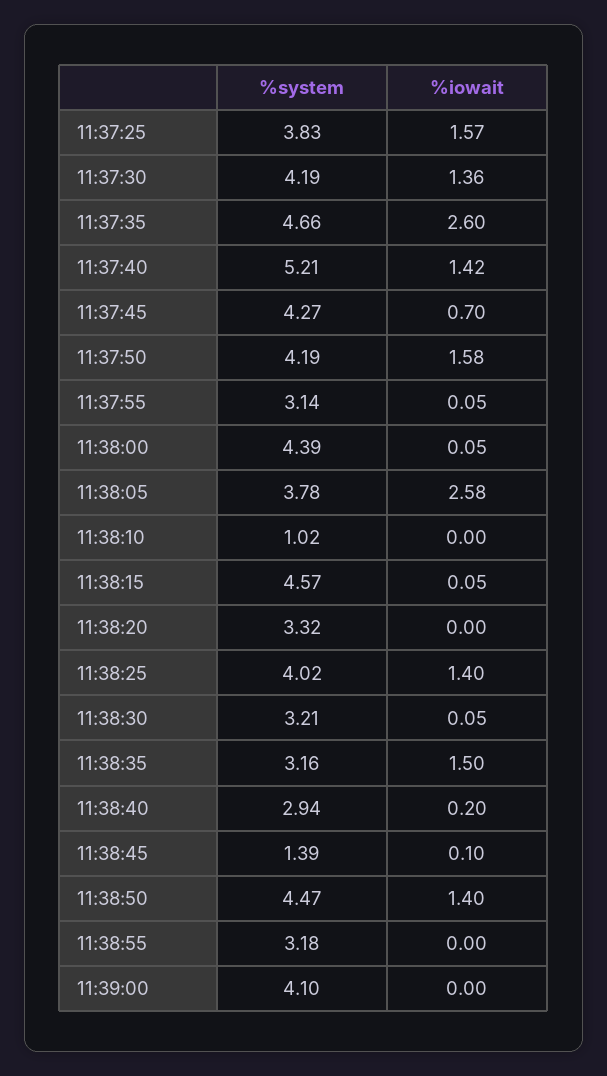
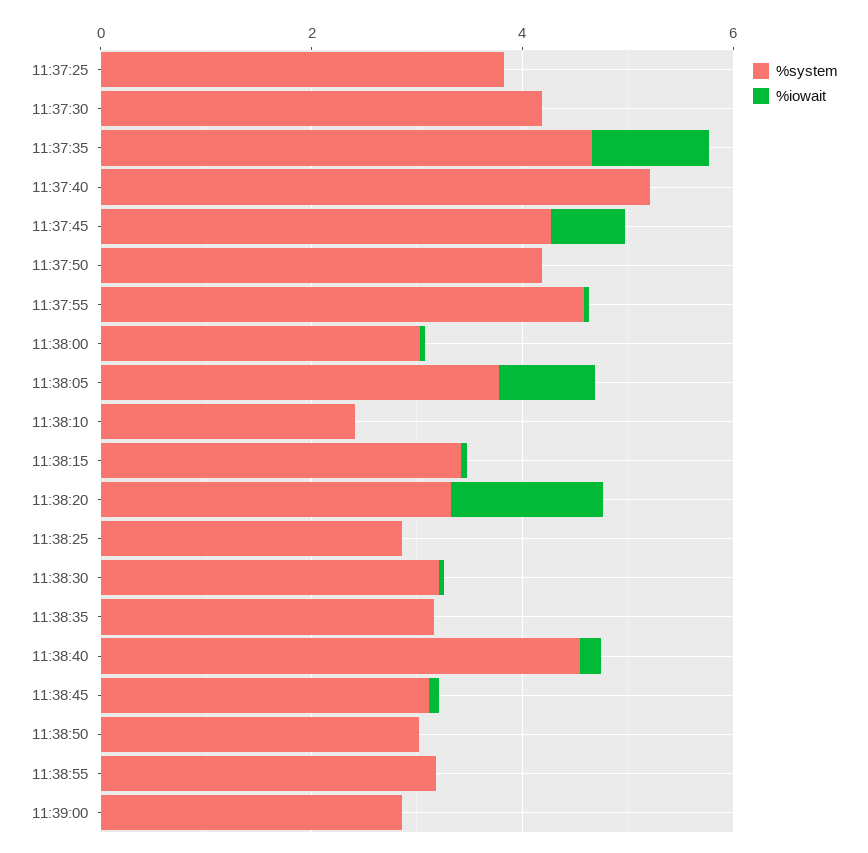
  {
    "%system": {
      "11:37:25": 3.83,
      "11:37:30": 4.19,
      "11:37:35": 4.66,
      "11:37:40": 5.21,
      "11:37:45": 4.27,
      "11:37:50": 4.19,
-     "11:37:55": 3.14,
+     "11:37:55": 4.5,
-     "11:38:00": 4.39,
+     "11:38:00": 3,
      "11:38:05": 3.78,
-     "11:38:10": 1.02,
+     "11:38:10": 2.5,
-     "11:38:15": 4.57,
+     "11:38:15": 3.5,
      "11:38:20": 3.32,
-     "11:38:25": 4.02,
+     "11:38:25": 3,
      "11:38:30": 3.21,
      "11:38:35": 3.16,
-     "11:38:40": 2.94,
+     "11:38:40": 4.5,
-     "11:38:45": 1.39,
+     "11:38:45": 3,
-     "11:38:50": 4.47,
+     "11:38:50": 3,
      "11:38:55": 3.18,
-     "11:39:00": 4.1
+     "11:39:00": 3
    },
    "%iowait": {
-     "11:37:25": 1.57,
+     "11:37:25": 0,
-     "11:37:30": 1.36,
+     "11:37:30": 0,
-     "11:37:35": 2.6,
+     "11:37:35": 1,
-     "11:37:40": 1.42,
+     "11:37:40": 0,
      "11:37:45": 0.7,
-     "11:37:50": 1.58,
+     "11:37:50": 0,
      "11:37:55": 0.05,
      "11:38:00": 0.05,
-     "11:38:05": 2.58,
+     "11:38:05": 1,
      "11:38:10": 0,
      "11:38:15": 0.05,
-     "11:38:20": 0,
+     "11:38:20": 1.5,
-     "11:38:25": 1.4,
+     "11:38:25": 0,
      "11:38:30": 0.05,
-     "11:38:35": 1.5,
+     "11:38:35": 0,
      "11:38:40": 0.2,
      "11:38:45": 0.1,
-     "11:38:50": 1.4,
+     "11:38:50": 0,
      "11:38:55": 0,
      "11:39:00": 0
    }
  }

